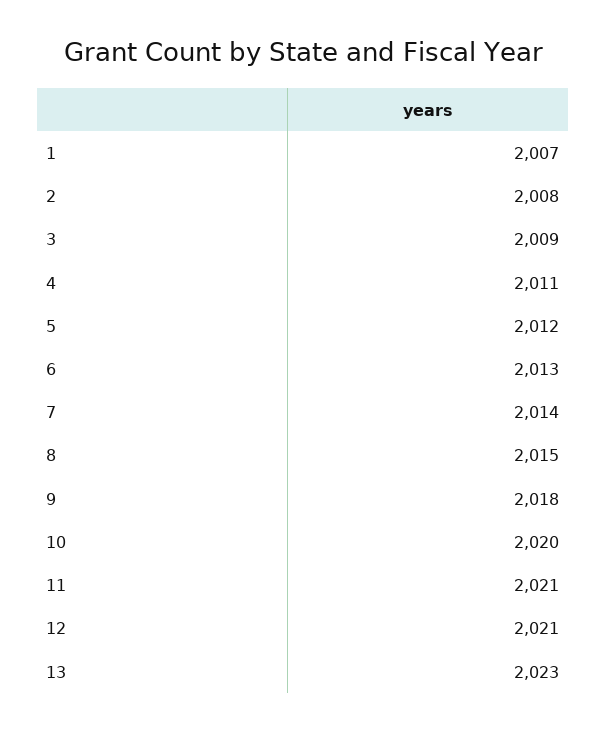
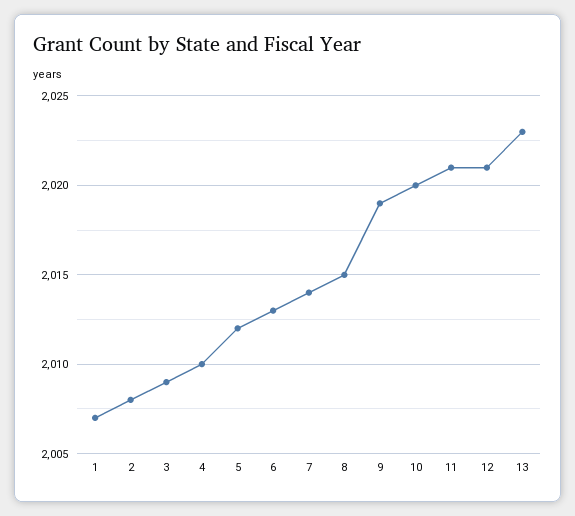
  {
    "1": 2007,
    "2": 2008,
    "3": 2009,
-   "4": 2011,
+   "4": 2010,
    "5": 2012,
    "6": 2013,
    "7": 2014,
    "8": 2015,
-   "9": 2018,
+   "9": 2019,
    "10": 2020,
    "11": 2021,
    "12": 2021,
    "13": 2023
  }

